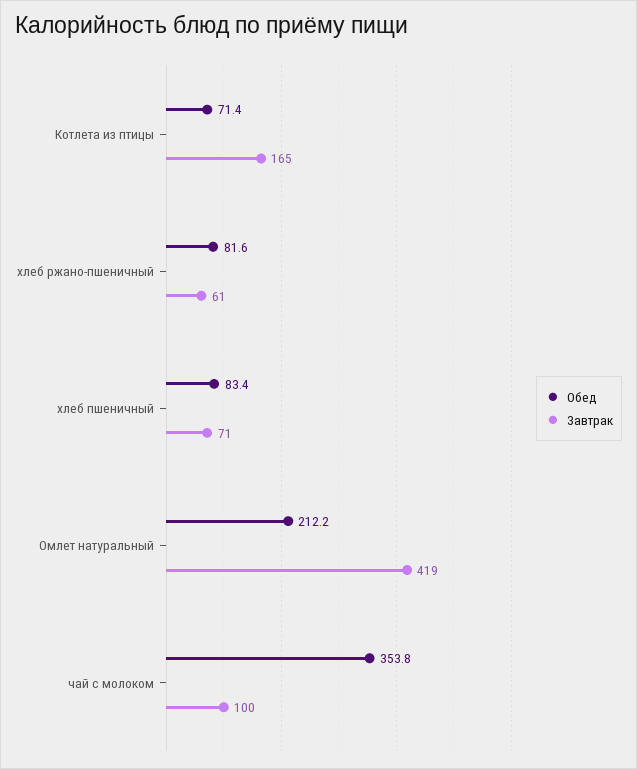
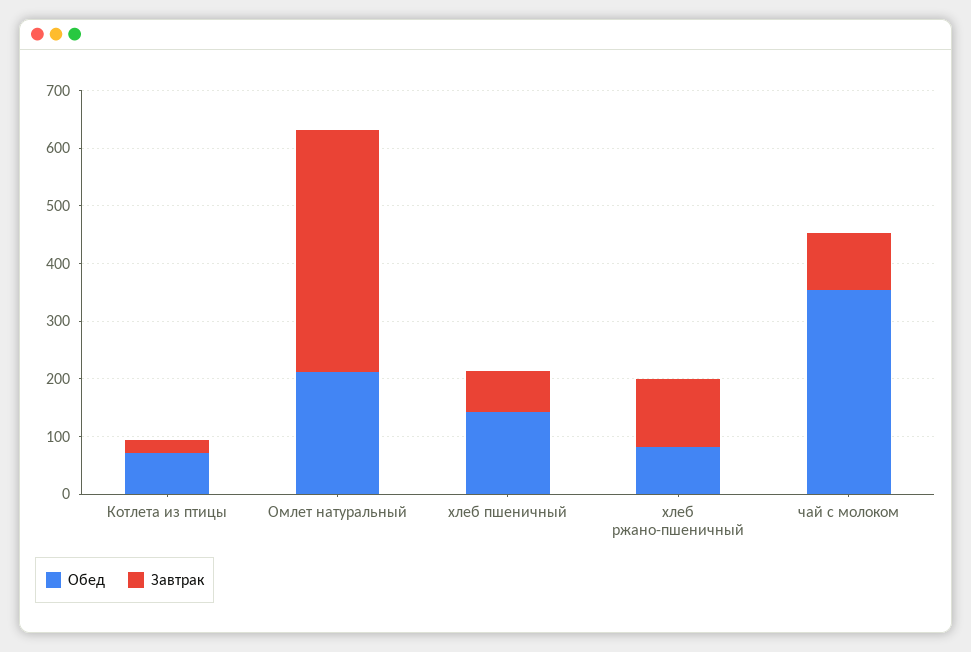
  {
    "Обед": {
      "Котлета из птицы": 71.4,
      "хлеб ржано-пшеничный": 81.6,
-     "хлеб пшеничный": 83.4,
+     "хлеб пшеничный": 140,
      "Омлет натуральный": 212.2,
      "чай с молоком": 353.8
    },
    "Завтрак": {
-     "Котлета из птицы": 165,
+     "Котлета из птицы": 20,
-     "хлеб ржано-пшеничный": 61,
+     "хлеб ржано-пшеничный": 120,
      "хлеб пшеничный": 71,
      "Омлет натуральный": 419,
      "чай с молоком": 100
    }
  }

